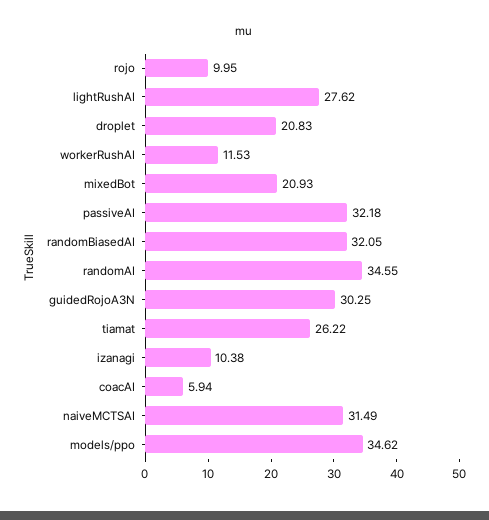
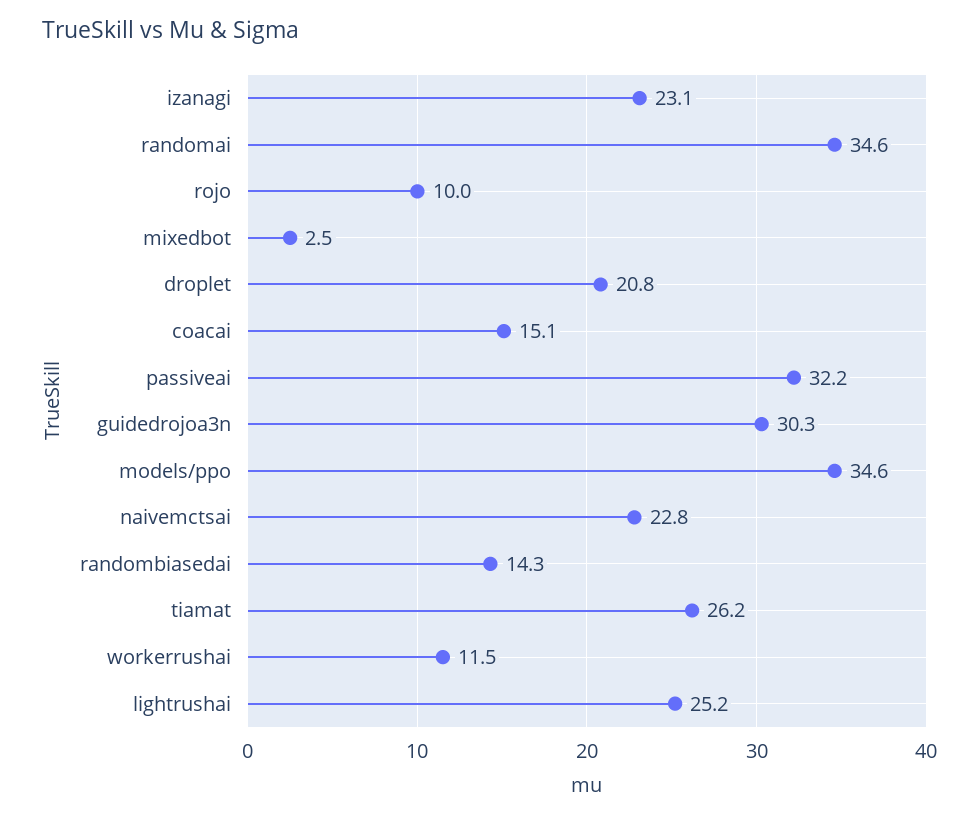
  {
    "rojo": 9.95,
-   "lightRushAI": 27.62,
+   "lightRushAI": 25.2,
    "droplet": 20.83,
    "workerRushAI": 11.53,
-   "mixedBot": 20.93,
+   "mixedBot": 2.5,
    "passiveAI": 32.18,
-   "randomBiasedAI": 32.05,
+   "randomBiasedAI": 14.3,
    "randomAI": 34.55,
    "guidedRojoA3N": 30.25,
    "tiamat": 26.22,
-   "izanagi": 10.38,
+   "izanagi": 23.1,
-   "coacAI": 5.94,
+   "coacAI": 15.1,
-   "naiveMCTSAI": 31.49,
+   "naiveMCTSAI": 22.8,
    "models/ppo": 34.62
  }

